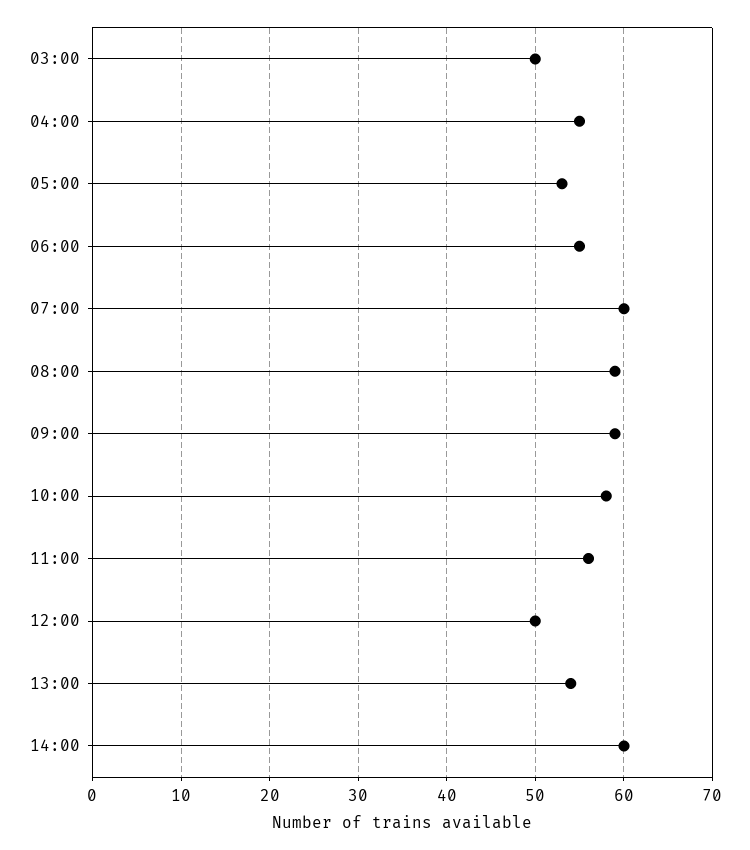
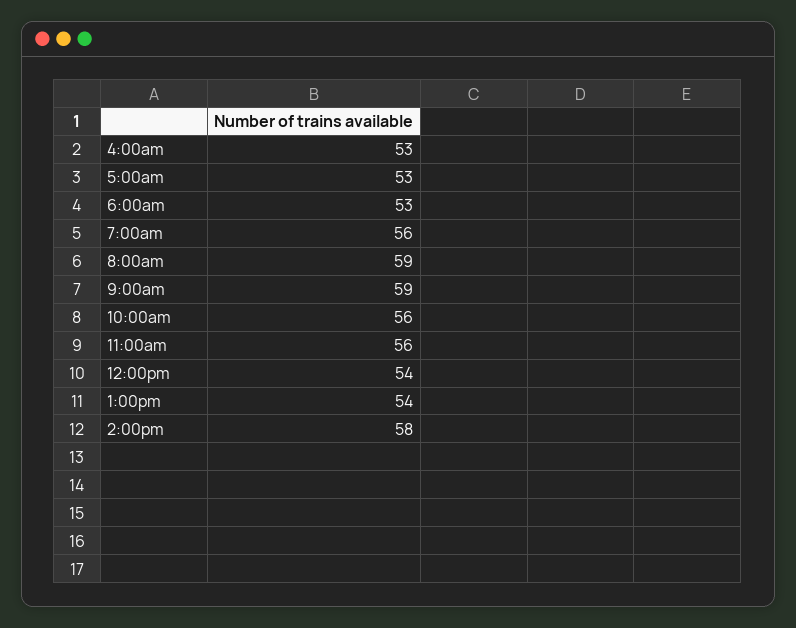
  {
-   "03:00": 50,
-   "04:00": 55,
+   "04:00": 53,
    "05:00": 53,
-   "06:00": 55,
+   "06:00": 53,
-   "07:00": 60,
+   "07:00": 56,
    "08:00": 59,
    "09:00": 59,
-   "10:00": 58,
+   "10:00": 56,
    "11:00": 56,
-   "12:00": 50,
+   "12:00": 54,
    "13:00": 54,
-   "14:00": 60
+   "14:00": 58
  }

